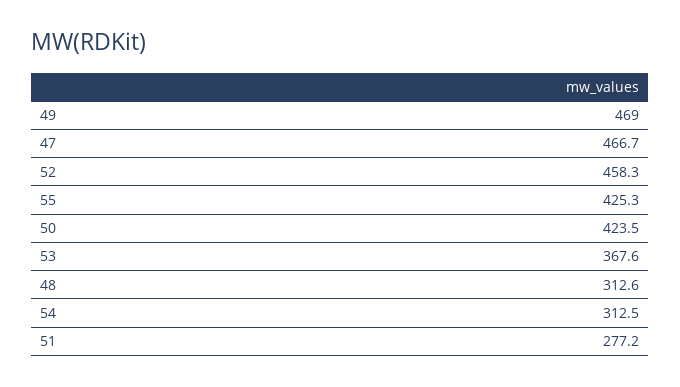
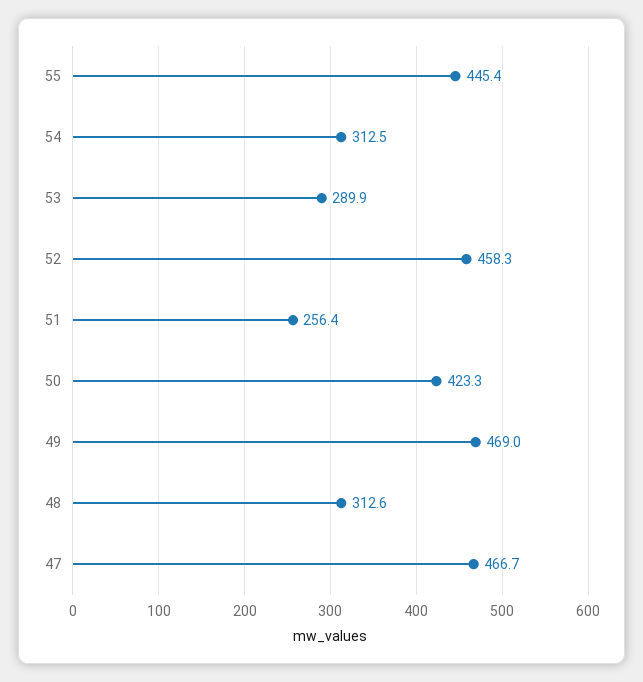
  {
    "49": 469,
    "47": 466.7,
    "52": 458.3,
-   "55": 425.3,
+   "55": 445.4,
-   "50": 423.5,
+   "50": 423.3,
-   "53": 367.6,
+   "53": 289.9,
    "48": 312.6,
    "54": 312.5,
-   "51": 277.2
+   "51": 256.4
  }

